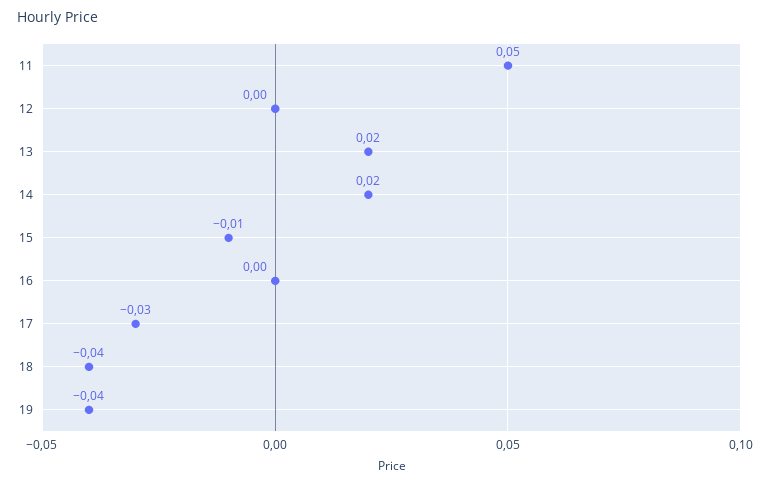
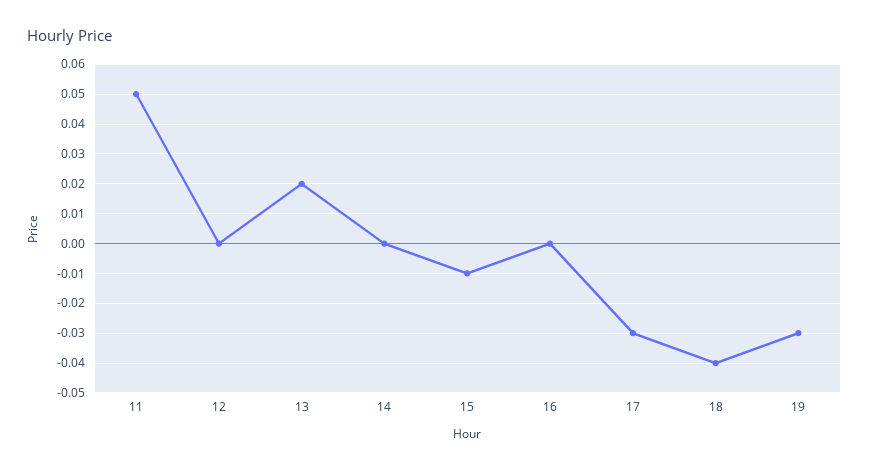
  {
    "11": 0.05,
    "12": 0,
    "13": 0.02,
-   "14": 0.02,
+   "14": 0,
    "15": -0.01,
    "16": 0,
    "17": -0.03,
    "18": -0.04,
-   "19": -0.04
+   "19": -0.03
  }

